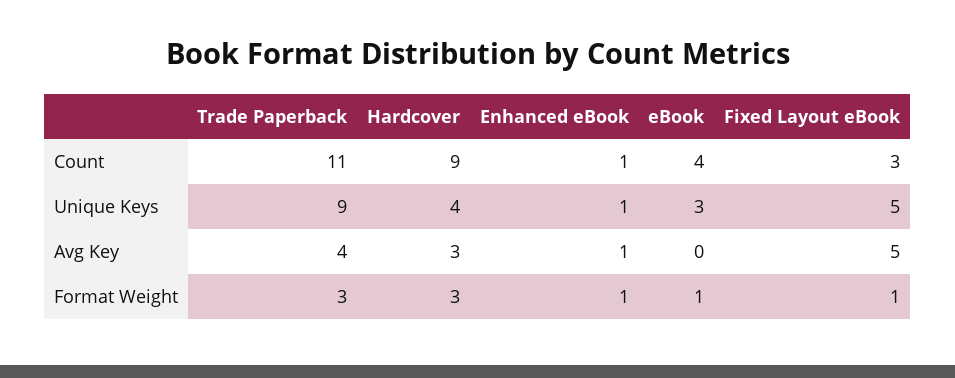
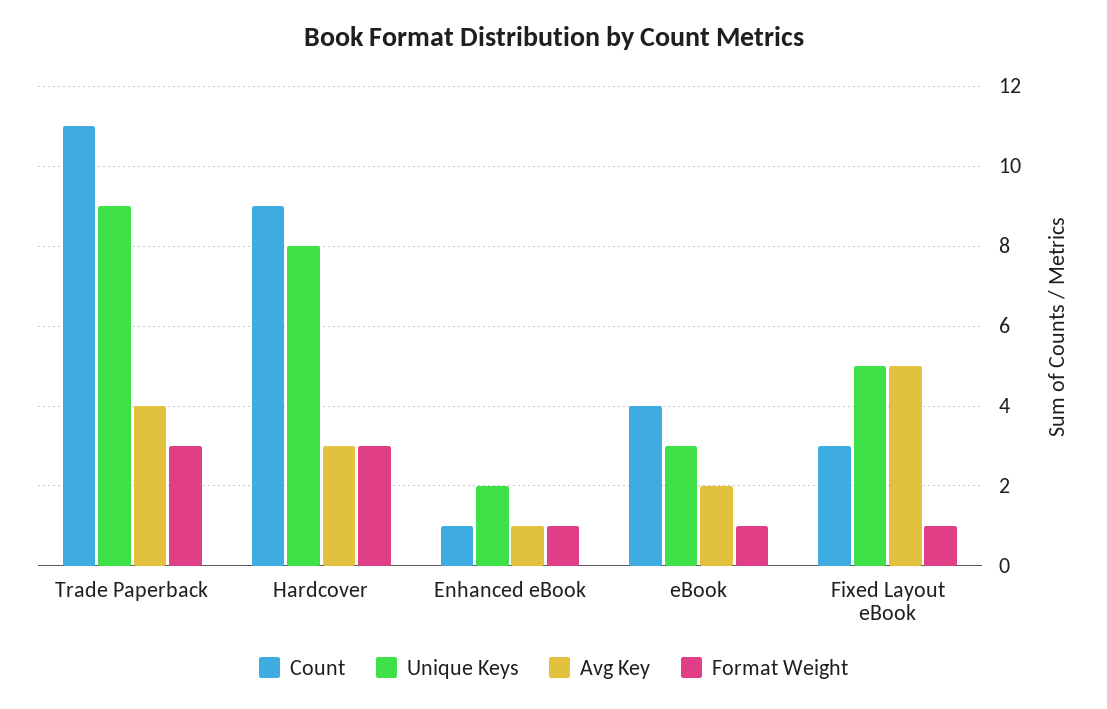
  {
    "Count": {
      "Trade Paperback": 11,
      "Hardcover": 9,
      "Enhanced eBook": 1,
      "eBook": 4,
      "Fixed Layout eBook": 3
    },
    "Unique Keys": {
      "Trade Paperback": 9,
-     "Hardcover": 4,
+     "Hardcover": 8,
-     "Enhanced eBook": 1,
+     "Enhanced eBook": 2,
      "eBook": 3,
      "Fixed Layout eBook": 5
    },
    "Avg Key": {
      "Trade Paperback": 4,
      "Hardcover": 3,
      "Enhanced eBook": 1,
-     "eBook": 0,
+     "eBook": 2,
      "Fixed Layout eBook": 5
    },
    "Format Weight": {
      "Trade Paperback": 3,
      "Hardcover": 3,
      "Enhanced eBook": 1,
      "eBook": 1,
      "Fixed Layout eBook": 1
    }
  }

